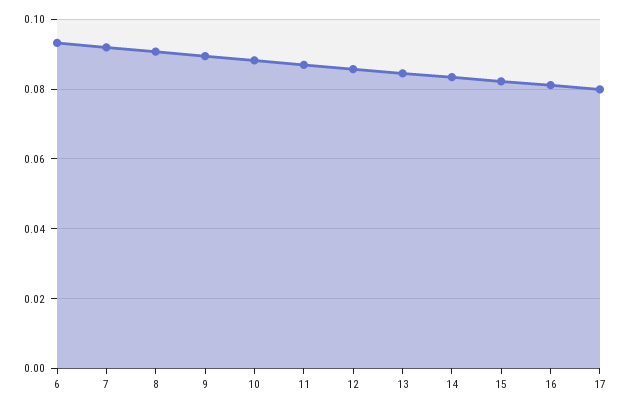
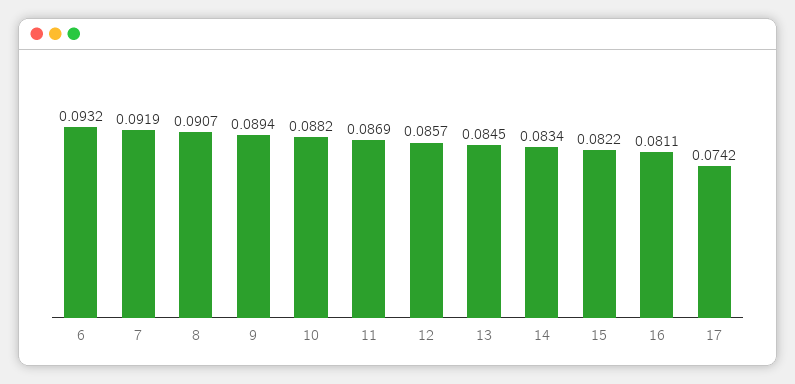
  {
    "6": 0.0932,
    "7": 0.0919,
    "8": 0.0907,
    "9": 0.0894,
    "10": 0.0882,
    "11": 0.0869,
    "12": 0.0857,
    "13": 0.0845,
    "14": 0.0834,
    "15": 0.0822,
    "16": 0.0811,
-   "17": 0.08
+   "17": 0.0742
  }

